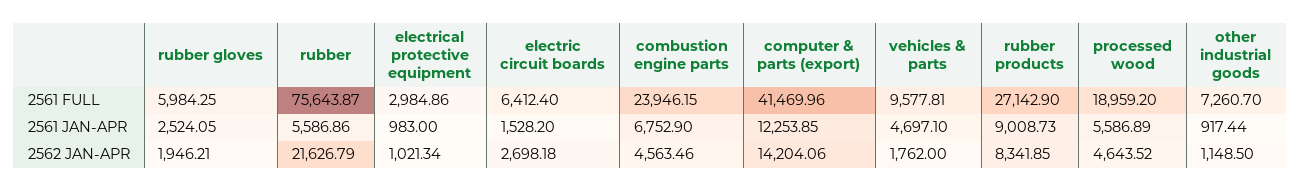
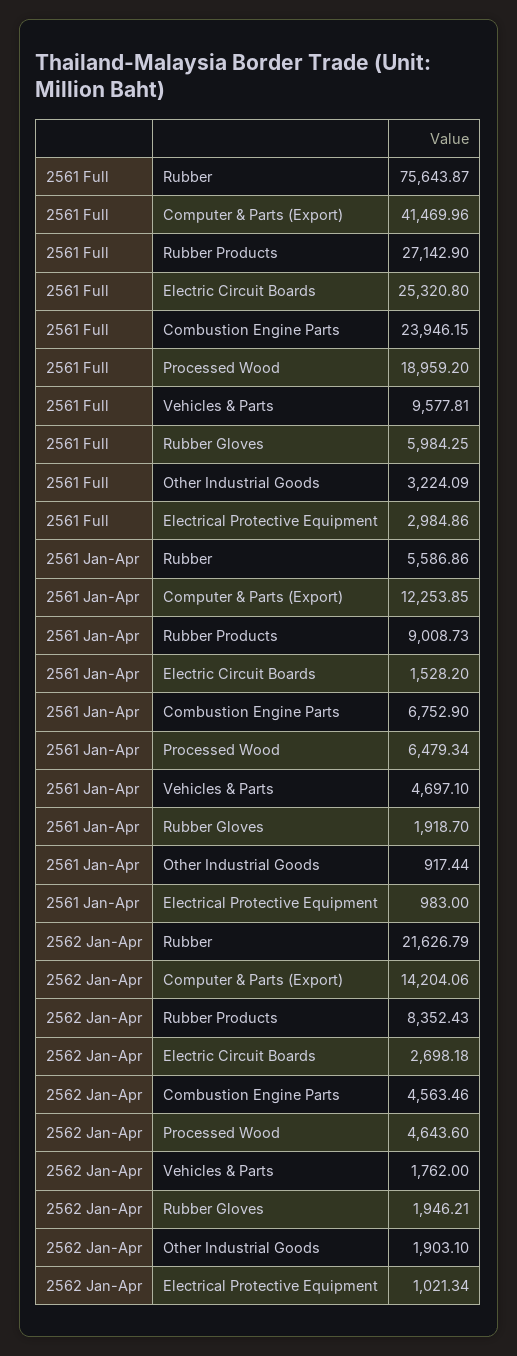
  {
    "rubber gloves": {
      "2561 FULL": 5984.25,
-     "2561 JAN-APR": 2524.05,
+     "2561 JAN-APR": 1918.7,
      "2562 JAN-APR": 1946.21
    },
    "rubber": {
      "2561 FULL": 75643.87,
      "2561 JAN-APR": 5586.86,
      "2562 JAN-APR": 21626.79
    },
    "electrical protective equipment": {
      "2561 FULL": 2984.86,
      "2561 JAN-APR": 983,
      "2562 JAN-APR": 1021.34
    },
    "electric circuit boards": {
-     "2561 FULL": 6412.4,
+     "2561 FULL": 25320.8,
      "2561 JAN-APR": 1528.2,
      "2562 JAN-APR": 2698.18
    },
    "combustion engine parts": {
      "2561 FULL": 23946.15,
      "2561 JAN-APR": 6752.9,
      "2562 JAN-APR": 4563.46
    },
    "computer & parts (export)": {
      "2561 FULL": 41469.96,
      "2561 JAN-APR": 12253.85,
      "2562 JAN-APR": 14204.06
    },
    "vehicles & parts": {
      "2561 FULL": 9577.81,
      "2561 JAN-APR": 4697.1,
      "2562 JAN-APR": 1762
    },
    "rubber products": {
      "2561 FULL": 27142.9,
      "2561 JAN-APR": 9008.73,
-     "2562 JAN-APR": 8341.85
+     "2562 JAN-APR": 8352.43
    },
    "processed wood": {
      "2561 FULL": 18959.2,
-     "2561 JAN-APR": 5586.89,
+     "2561 JAN-APR": 6479.34,
-     "2562 JAN-APR": 4643.52
+     "2562 JAN-APR": 4643.6
    },
    "other industrial goods": {
-     "2561 FULL": 7260.7,
+     "2561 FULL": 3224.09,
      "2561 JAN-APR": 917.44,
-     "2562 JAN-APR": 1148.5
+     "2562 JAN-APR": 1903.1
    }
  }

